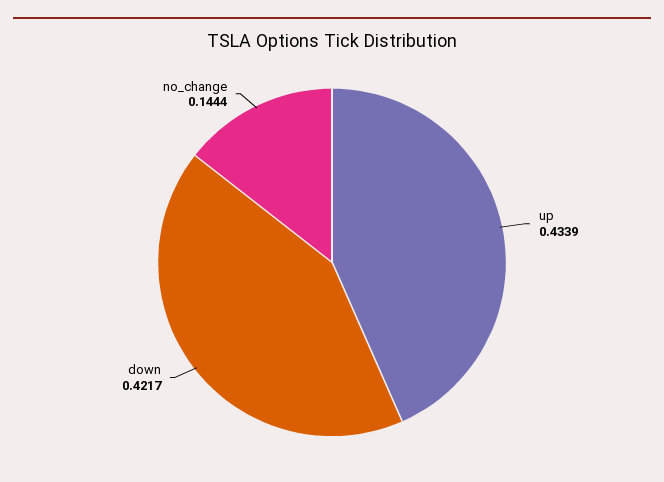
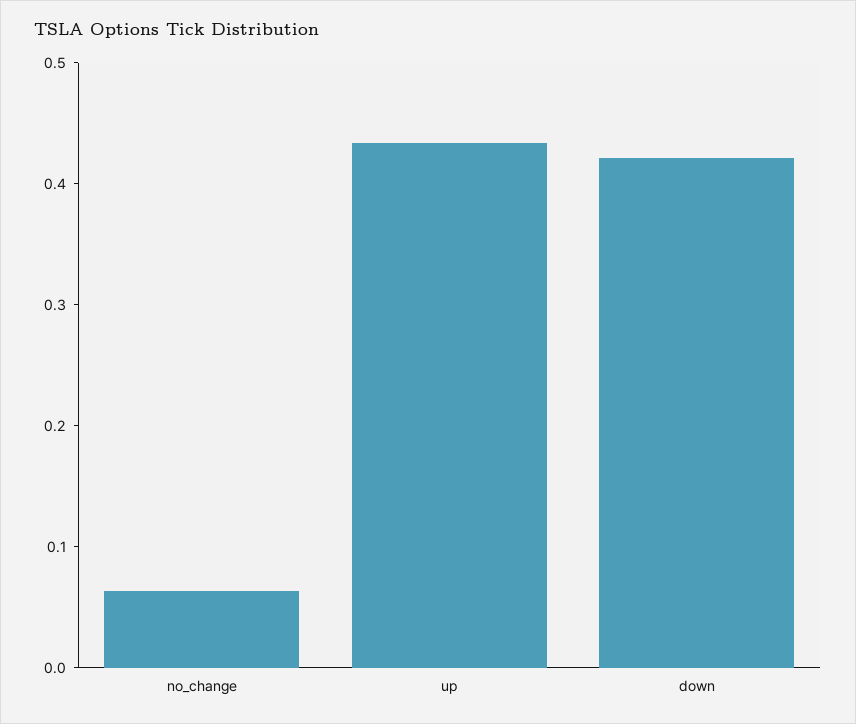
  {
    "up": 0.4339,
    "down": 0.4217,
-   "no_change": 0.1444
+   "no_change": 0.06
  }

